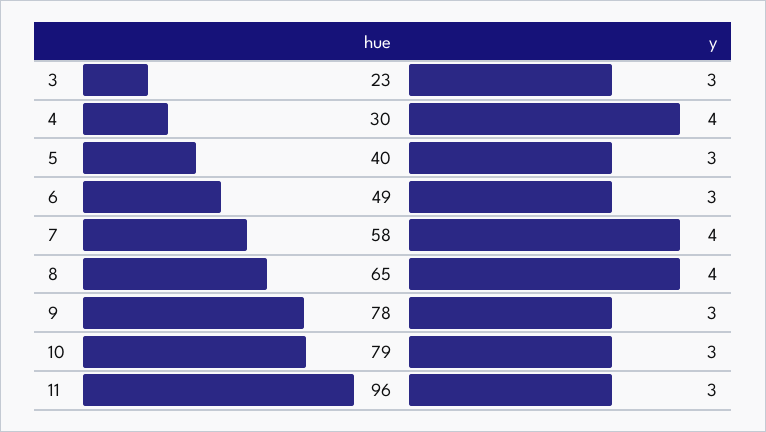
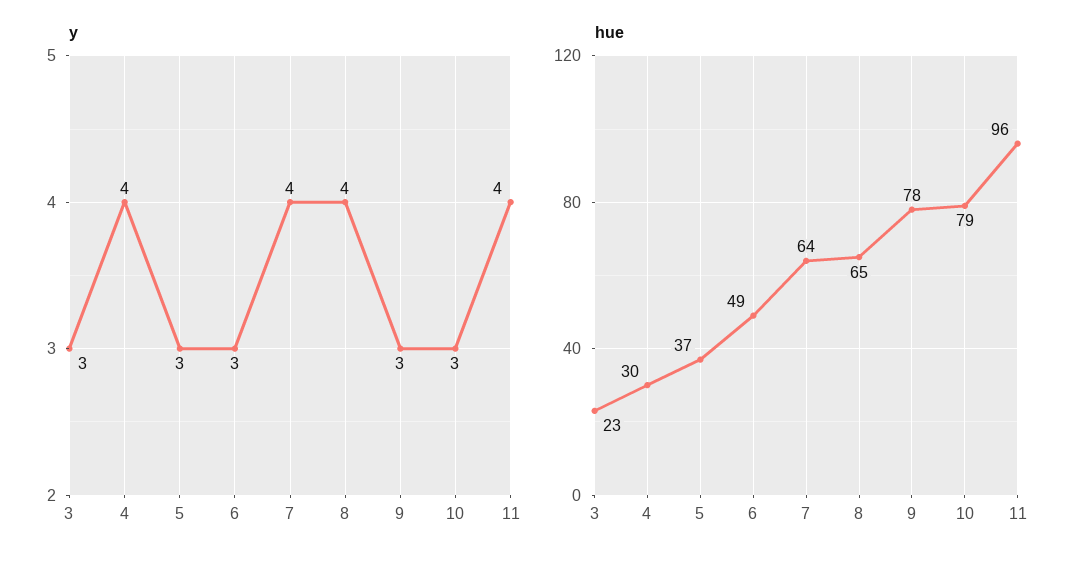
  {
    "hue": {
      "3": 23,
      "4": 30,
-     "5": 40,
+     "5": 37,
      "6": 49,
-     "7": 58,
+     "7": 64,
      "8": 65,
      "9": 78,
      "10": 79,
      "11": 96
    },
    "y": {
      "3": 3,
      "4": 4,
      "5": 3,
      "6": 3,
      "7": 4,
      "8": 4,
      "9": 3,
      "10": 3,
-     "11": 3
+     "11": 4
    }
  }

